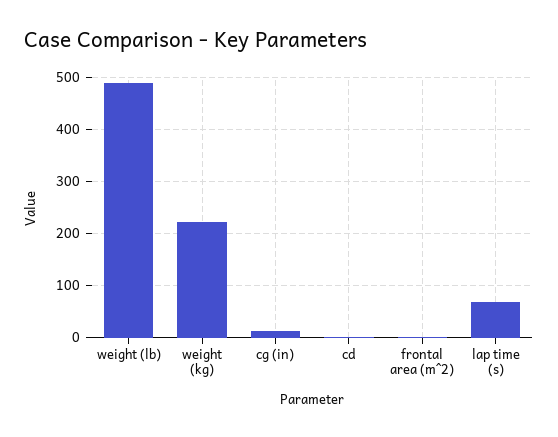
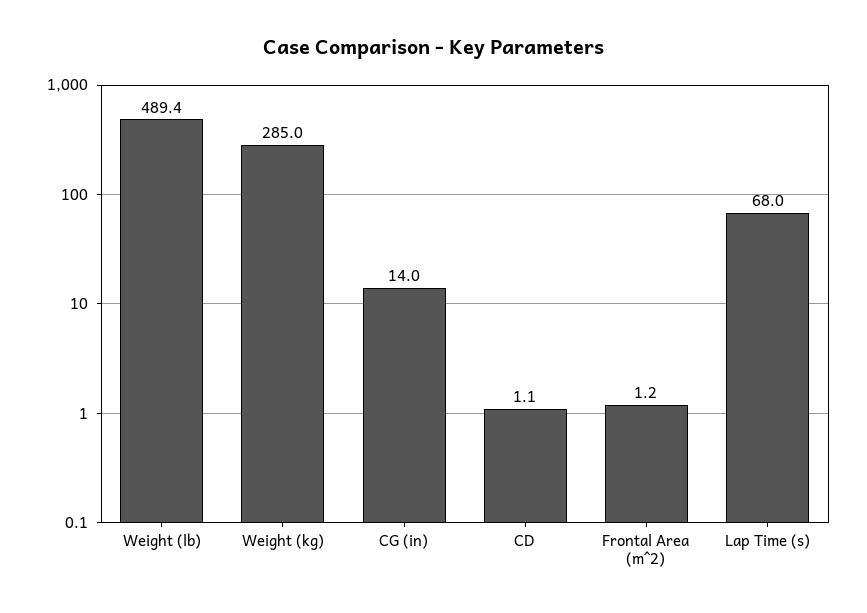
  {
    "weight (lb)": 489.4,
-   "weight (kg)": 220,
+   "weight (kg)": 285,
    "cg (in)": 14,
    "cd": 1.1,
    "frontal area (m^2)": 1.2,
    "lap time (s)": 68
  }

